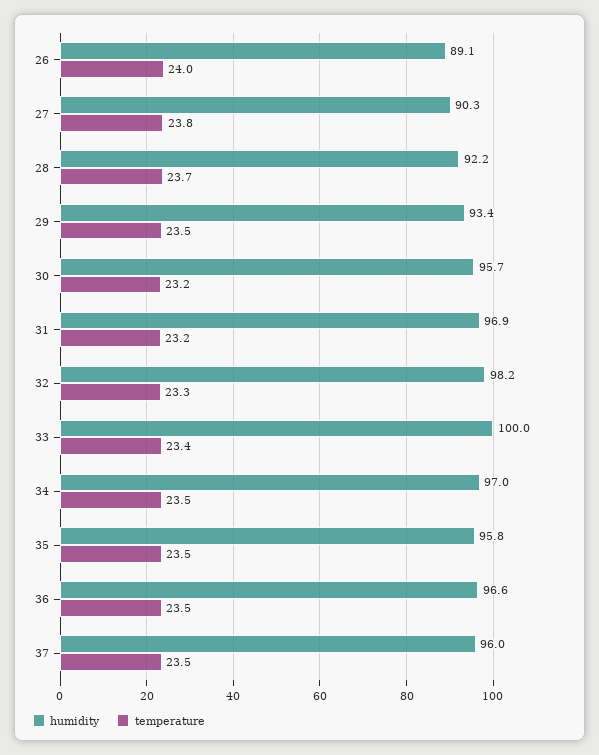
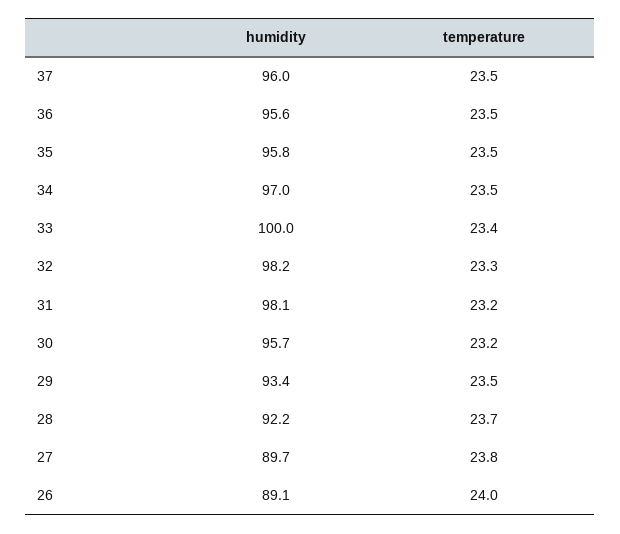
  {
    "humidity": {
      "26": 89.1,
-     "27": 90.3,
+     "27": 89.7,
      "28": 92.2,
      "29": 93.4,
      "30": 95.7,
-     "31": 96.9,
+     "31": 98.1,
      "32": 98.2,
      "33": 100,
      "34": 97,
      "35": 95.8,
-     "36": 96.6,
+     "36": 95.6,
      "37": 96
    },
    "temperature": {
      "26": 24,
      "27": 23.8,
      "28": 23.7,
      "29": 23.5,
      "30": 23.2,
      "31": 23.2,
      "32": 23.3,
      "33": 23.4,
      "34": 23.5,
      "35": 23.5,
      "36": 23.5,
      "37": 23.5
    }
  }

